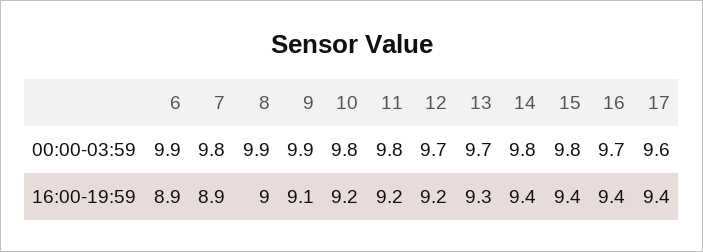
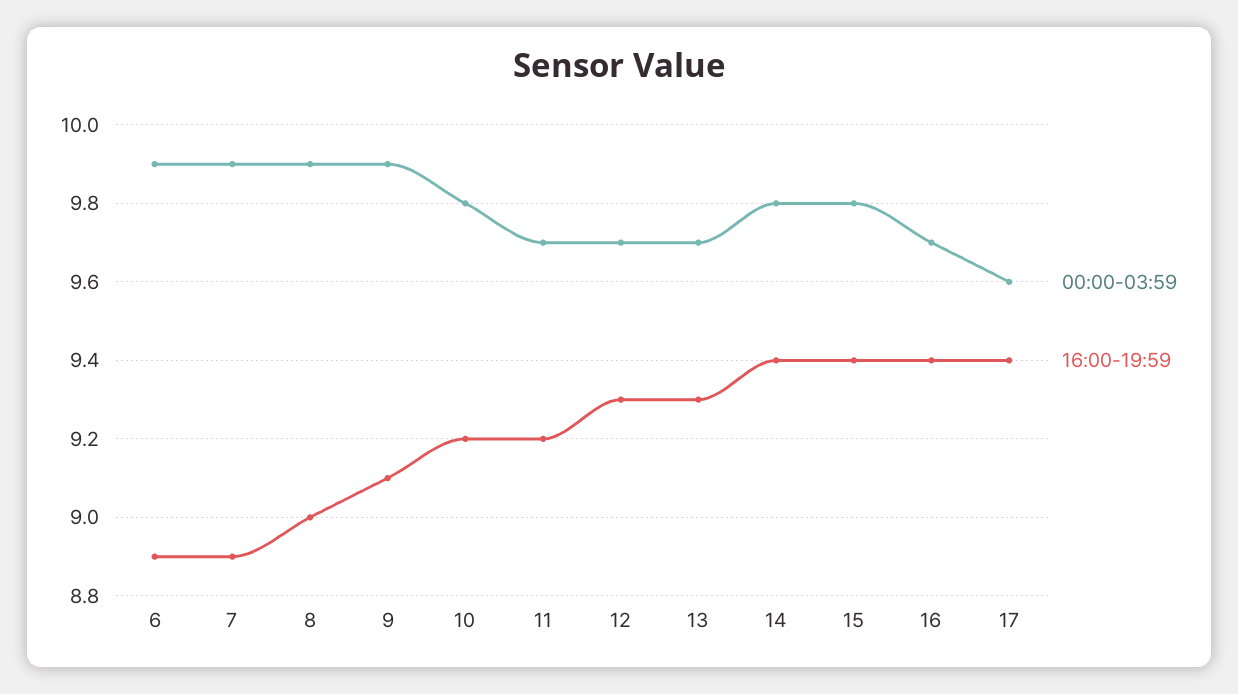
  {
    "00:00-03:59": {
      "6": 9.9,
-     "7": 9.8,
+     "7": 9.9,
      "8": 9.9,
      "9": 9.9,
      "10": 9.8,
-     "11": 9.8,
+     "11": 9.7,
      "12": 9.7,
      "13": 9.7,
      "14": 9.8,
      "15": 9.8,
      "16": 9.7,
      "17": 9.6
    },
    "16:00-19:59": {
      "6": 8.9,
      "7": 8.9,
      "8": 9,
      "9": 9.1,
      "10": 9.2,
      "11": 9.2,
-     "12": 9.2,
+     "12": 9.3,
      "13": 9.3,
      "14": 9.4,
      "15": 9.4,
      "16": 9.4,
      "17": 9.4
    }
  }

